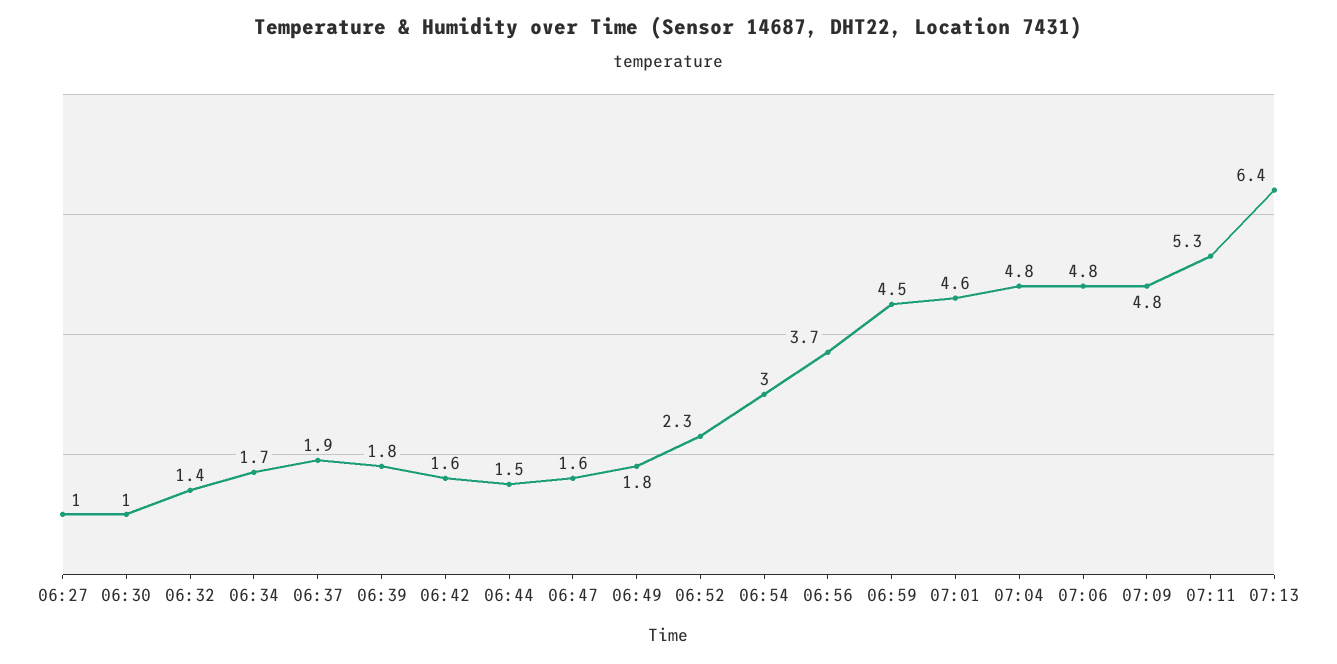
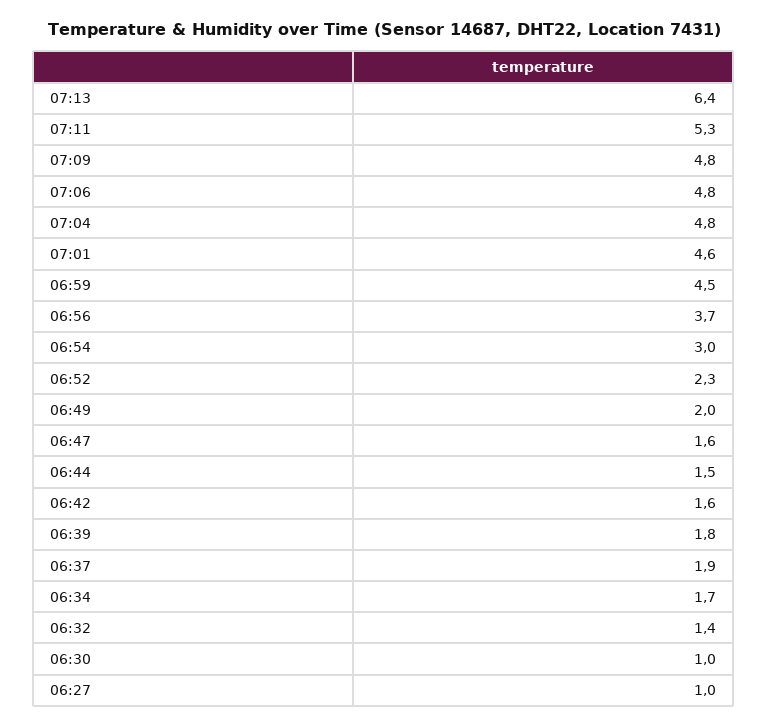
  {
    "06:27": 1,
    "06:30": 1,
    "06:32": 1.4,
    "06:34": 1.7,
    "06:37": 1.9,
    "06:39": 1.8,
    "06:42": 1.6,
    "06:44": 1.5,
    "06:47": 1.6,
-   "06:49": 1.8,
+   "06:49": 2,
    "06:52": 2.3,
    "06:54": 3,
    "06:56": 3.7,
    "06:59": 4.5,
    "07:01": 4.6,
    "07:04": 4.8,
    "07:06": 4.8,
    "07:09": 4.8,
    "07:11": 5.3,
    "07:13": 6.4
  }

